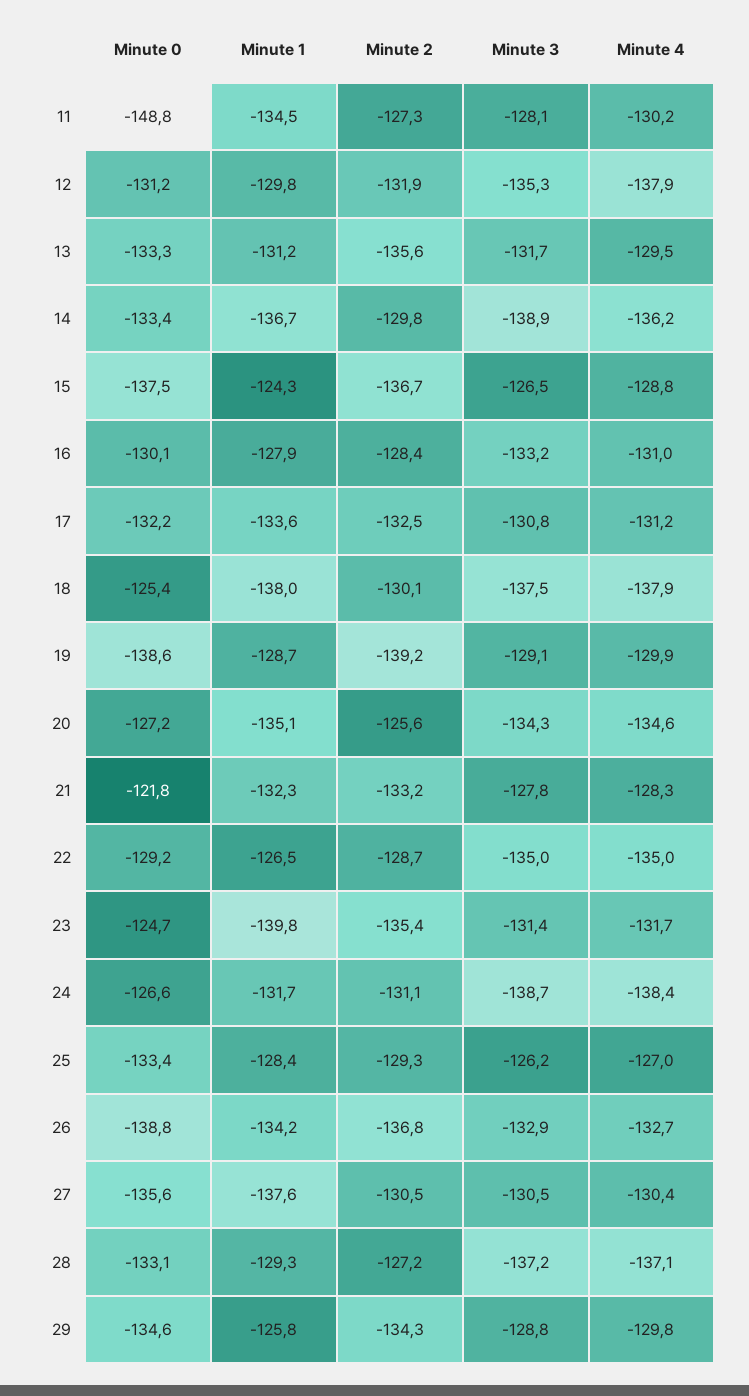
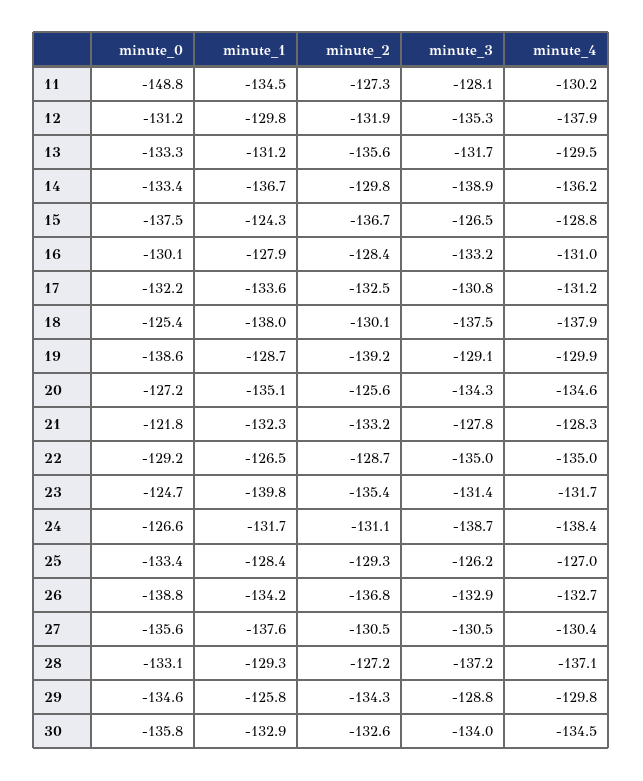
  {
    "Minute 0": {
      "11": -148.8,
      "12": -131.2,
      "13": -133.3,
      "14": -133.4,
      "15": -137.5,
      "16": -130.1,
      "17": -132.2,
      "18": -125.4,
      "19": -138.6,
      "20": -127.2,
      "21": -121.8,
      "22": -129.2,
      "23": -124.7,
      "24": -126.6,
      "25": -133.4,
      "26": -138.8,
      "27": -135.6,
      "28": -133.1,
-     "29": -134.6
+     "29": -134.6,
+     "30": -135.8
    },
    "Minute 1": {
      "11": -134.5,
      "12": -129.8,
      "13": -131.2,
      "14": -136.7,
      "15": -124.3,
      "16": -127.9,
      "17": -133.6,
      "18": -138,
      "19": -128.7,
      "20": -135.1,
      "21": -132.3,
      "22": -126.5,
      "23": -139.8,
      "24": -131.7,
      "25": -128.4,
      "26": -134.2,
      "27": -137.6,
      "28": -129.3,
-     "29": -125.8
+     "29": -125.8,
+     "30": -132.9
    },
    "Minute 2": {
      "11": -127.3,
      "12": -131.9,
      "13": -135.6,
      "14": -129.8,
      "15": -136.7,
      "16": -128.4,
      "17": -132.5,
      "18": -130.1,
      "19": -139.2,
      "20": -125.6,
      "21": -133.2,
      "22": -128.7,
      "23": -135.4,
      "24": -131.1,
      "25": -129.3,
      "26": -136.8,
      "27": -130.5,
      "28": -127.2,
-     "29": -134.3
+     "29": -134.3,
+     "30": -132.6
    },
    "Minute 3": {
      "11": -128.1,
      "12": -135.3,
      "13": -131.7,
      "14": -138.9,
      "15": -126.5,
      "16": -133.2,
      "17": -130.8,
      "18": -137.5,
      "19": -129.1,
      "20": -134.3,
      "21": -127.8,
      "22": -135,
      "23": -131.4,
      "24": -138.7,
      "25": -126.2,
      "26": -132.9,
      "27": -130.5,
      "28": -137.2,
-     "29": -128.8
+     "29": -128.8,
+     "30": -134
    },
    "Minute 4": {
      "11": -130.2,
      "12": -137.9,
      "13": -129.5,
      "14": -136.2,
      "15": -128.8,
      "16": -131,
      "17": -131.2,
      "18": -137.9,
      "19": -129.9,
      "20": -134.6,
      "21": -128.3,
      "22": -135,
      "23": -131.7,
      "24": -138.4,
      "25": -127,
      "26": -132.7,
      "27": -130.4,
      "28": -137.1,
-     "29": -129.8
+     "29": -129.8,
+     "30": -134.5
    }
  }

